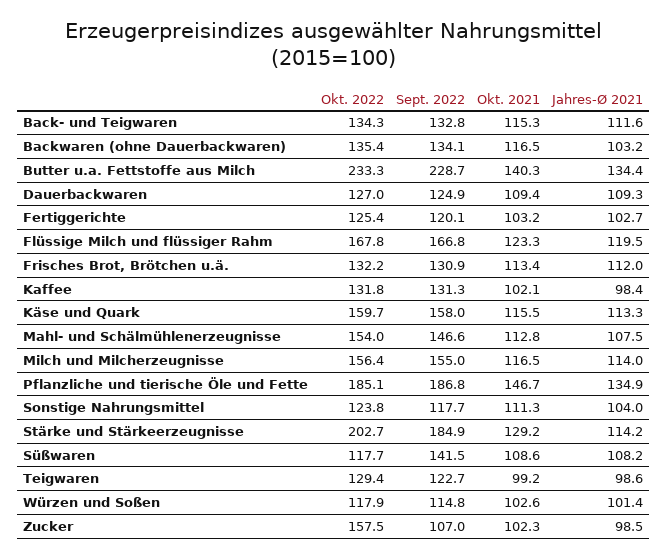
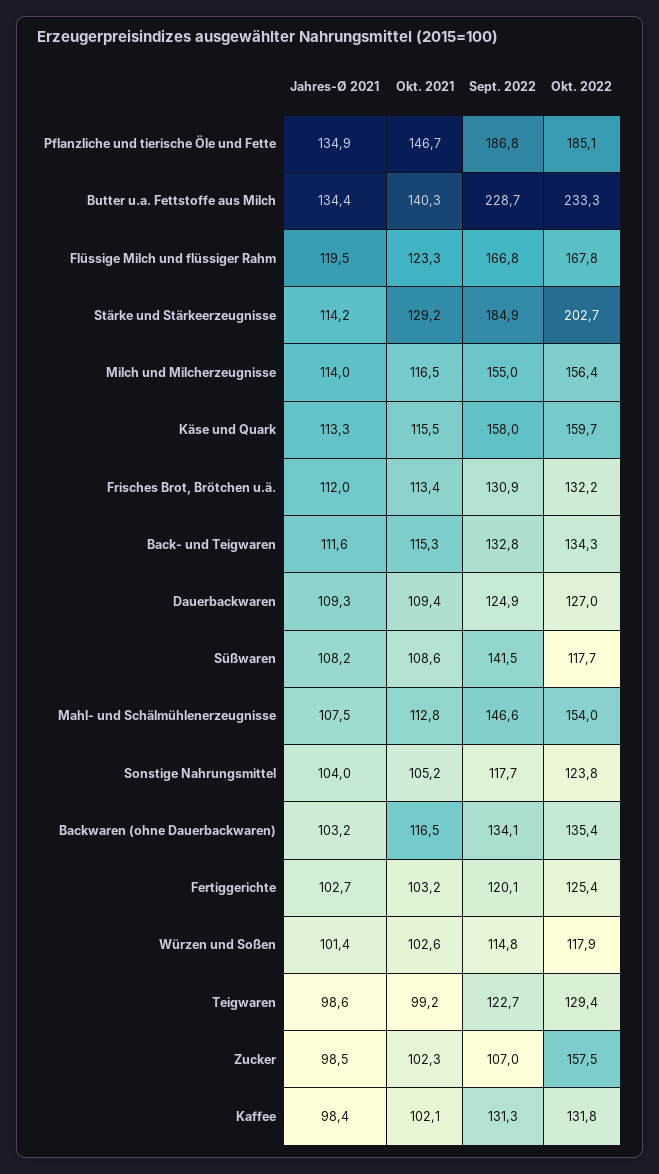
  {
    "Okt. 2022": {
      "Back- und Teigwaren": 134.3,
      "Backwaren (ohne Dauerbackwaren)": 135.4,
      "Butter u.a. Fettstoffe aus Milch": 233.3,
      "Dauerbackwaren": 127,
      "Fertiggerichte": 125.4,
      "Flüssige Milch und flüssiger Rahm": 167.8,
      "Frisches Brot, Brötchen u.ä.": 132.2,
      "Kaffee": 131.8,
      "Käse und Quark": 159.7,
      "Mahl- und Schälmühlenerzeugnisse": 154,
      "Milch und Milcherzeugnisse": 156.4,
      "Pflanzliche und tierische Öle und Fette": 185.1,
      "Sonstige Nahrungsmittel": 123.8,
      "Stärke und Stärkeerzeugnisse": 202.7,
      "Süßwaren": 117.7,
      "Teigwaren": 129.4,
      "Würzen und Soßen": 117.9,
      "Zucker": 157.5
    },
    "Sept. 2022": {
      "Back- und Teigwaren": 132.8,
      "Backwaren (ohne Dauerbackwaren)": 134.1,
      "Butter u.a. Fettstoffe aus Milch": 228.7,
      "Dauerbackwaren": 124.9,
      "Fertiggerichte": 120.1,
      "Flüssige Milch und flüssiger Rahm": 166.8,
      "Frisches Brot, Brötchen u.ä.": 130.9,
      "Kaffee": 131.3,
      "Käse und Quark": 158,
      "Mahl- und Schälmühlenerzeugnisse": 146.6,
      "Milch und Milcherzeugnisse": 155,
      "Pflanzliche und tierische Öle und Fette": 186.8,
      "Sonstige Nahrungsmittel": 117.7,
      "Stärke und Stärkeerzeugnisse": 184.9,
      "Süßwaren": 141.5,
      "Teigwaren": 122.7,
      "Würzen und Soßen": 114.8,
      "Zucker": 107
    },
    "Okt. 2021": {
      "Back- und Teigwaren": 115.3,
      "Backwaren (ohne Dauerbackwaren)": 116.5,
      "Butter u.a. Fettstoffe aus Milch": 140.3,
      "Dauerbackwaren": 109.4,
      "Fertiggerichte": 103.2,
      "Flüssige Milch und flüssiger Rahm": 123.3,
      "Frisches Brot, Brötchen u.ä.": 113.4,
      "Kaffee": 102.1,
      "Käse und Quark": 115.5,
      "Mahl- und Schälmühlenerzeugnisse": 112.8,
      "Milch und Milcherzeugnisse": 116.5,
      "Pflanzliche und tierische Öle und Fette": 146.7,
-     "Sonstige Nahrungsmittel": 111.3,
+     "Sonstige Nahrungsmittel": 105.2,
      "Stärke und Stärkeerzeugnisse": 129.2,
      "Süßwaren": 108.6,
      "Teigwaren": 99.2,
      "Würzen und Soßen": 102.6,
      "Zucker": 102.3
    },
    "Jahres-Ø 2021": {
      "Back- und Teigwaren": 111.6,
      "Backwaren (ohne Dauerbackwaren)": 103.2,
      "Butter u.a. Fettstoffe aus Milch": 134.4,
      "Dauerbackwaren": 109.3,
      "Fertiggerichte": 102.7,
      "Flüssige Milch und flüssiger Rahm": 119.5,
      "Frisches Brot, Brötchen u.ä.": 112,
      "Kaffee": 98.4,
      "Käse und Quark": 113.3,
      "Mahl- und Schälmühlenerzeugnisse": 107.5,
      "Milch und Milcherzeugnisse": 114,
      "Pflanzliche und tierische Öle und Fette": 134.9,
      "Sonstige Nahrungsmittel": 104,
      "Stärke und Stärkeerzeugnisse": 114.2,
      "Süßwaren": 108.2,
      "Teigwaren": 98.6,
      "Würzen und Soßen": 101.4,
      "Zucker": 98.5
    }
  }

